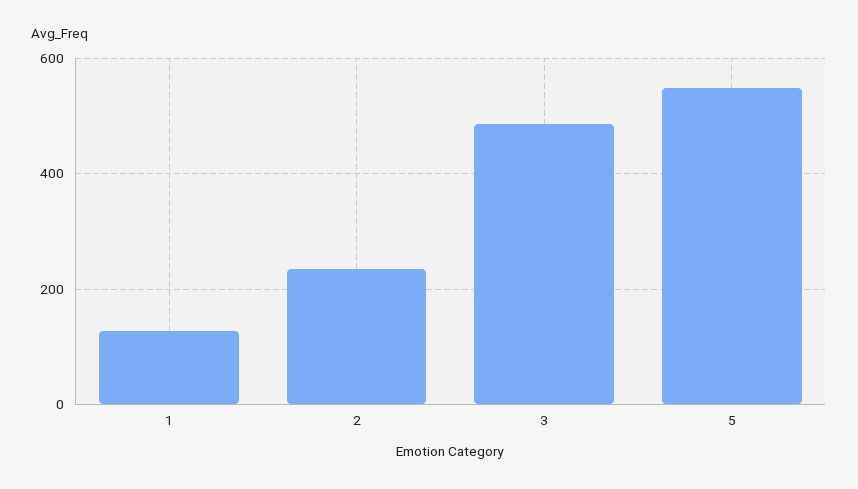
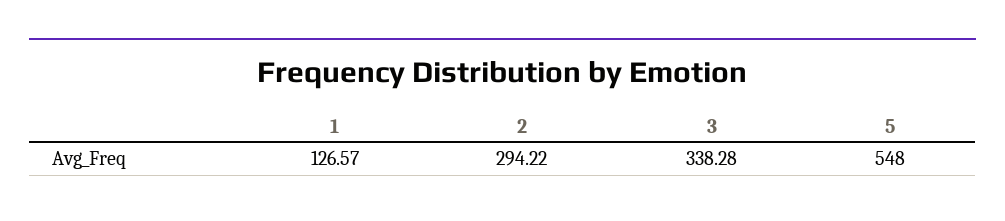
  {
    "1": 126.57,
-   "2": 240,
+   "2": 294.22,
-   "3": 480,
+   "3": 338.28,
    "5": 548
  }

